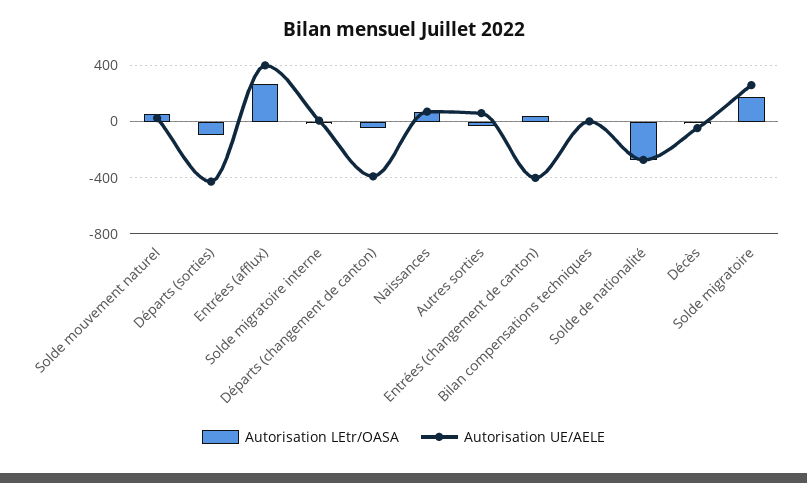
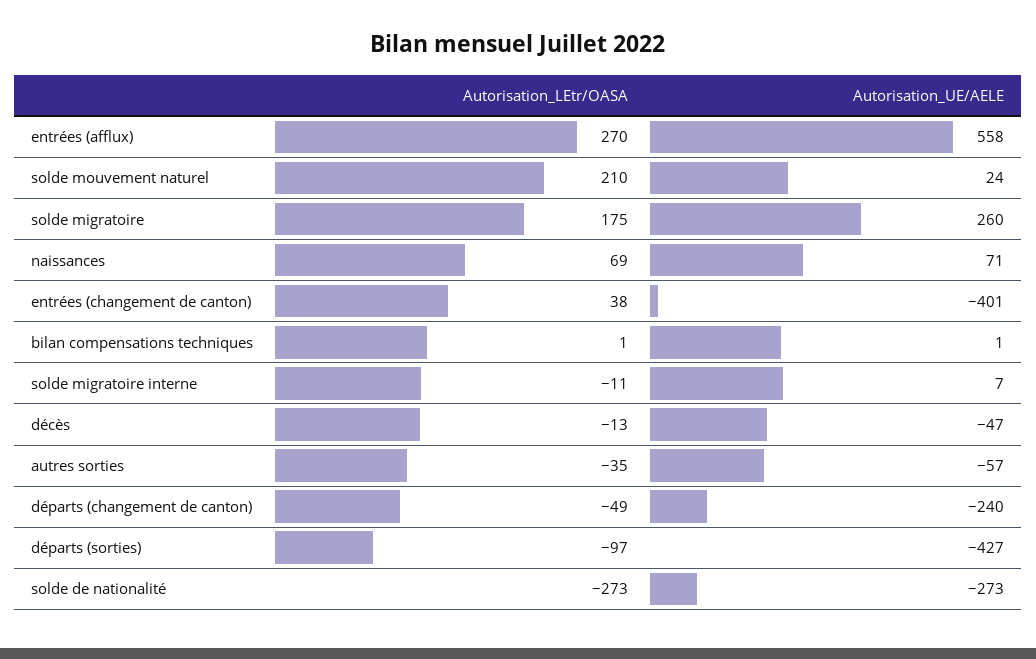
  {
    "Autorisation LEtr/OASA": {
-     "Solde mouvement naturel": 50,
+     "Solde mouvement naturel": 210,
      "Départs (sorties)": -97,
      "Entrées (afflux)": 270,
      "Solde migratoire interne": -11,
      "Départs (changement de canton)": -49,
      "Naissances": 69,
      "Autres sorties": -35,
      "Entrées (changement de canton)": 38,
      "Bilan compensations techniques": 1,
      "Solde de nationalité": -273,
      "Décès": -13,
      "Solde migratoire": 175
    },
    "Autorisation UE/AELE": {
      "Solde mouvement naturel": 24,
      "Départs (sorties)": -427,
-     "Entrées (afflux)": 400,
+     "Entrées (afflux)": 558,
      "Solde migratoire interne": 7,
-     "Départs (changement de canton)": -400,
+     "Départs (changement de canton)": -240,
      "Naissances": 71,
-     "Autres sorties": 50,
+     "Autres sorties": -57,
      "Entrées (changement de canton)": -401,
      "Bilan compensations techniques": 1,
      "Solde de nationalité": -273,
      "Décès": -47,
      "Solde migratoire": 260
    }
  }

